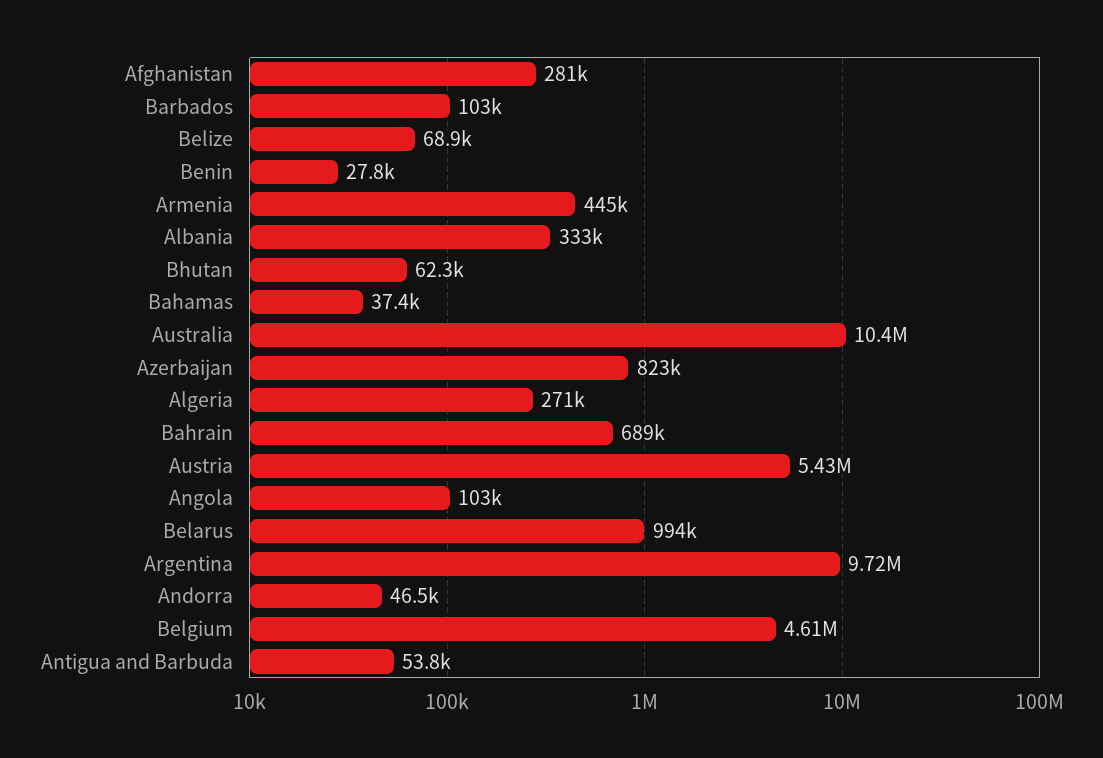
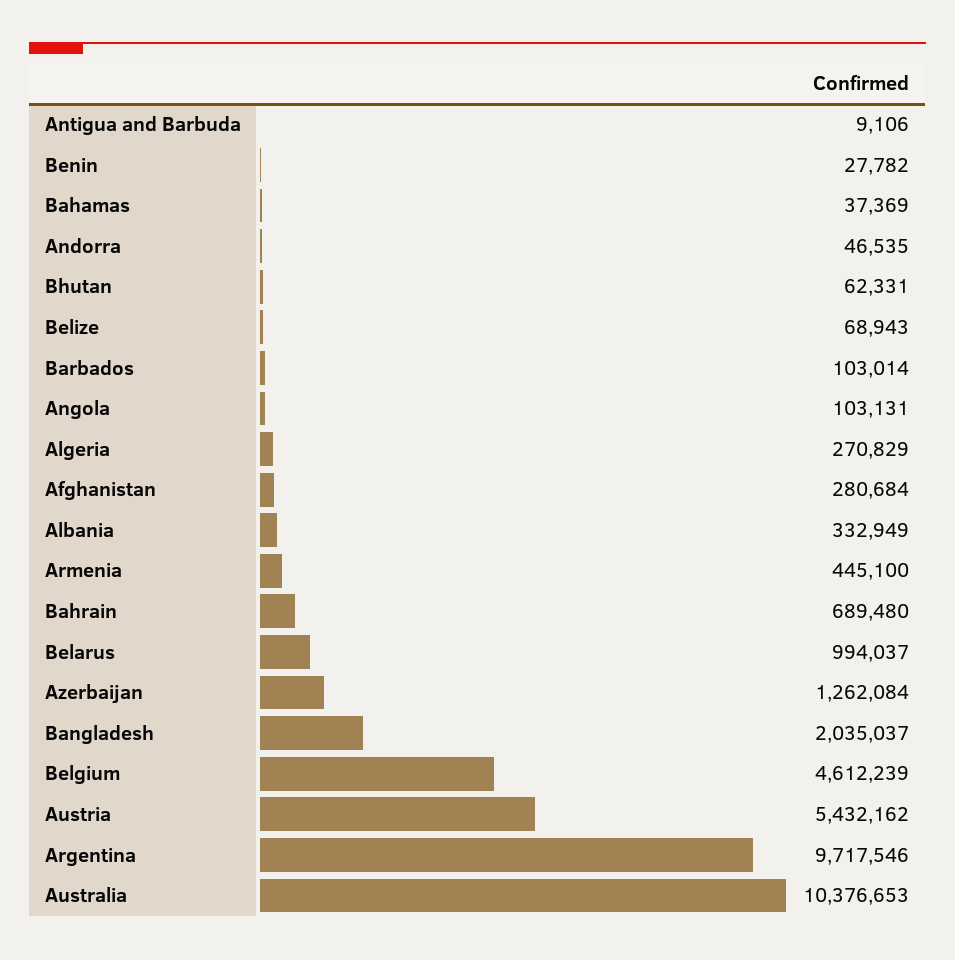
  {
    "Afghanistan": 280684,
    "Barbados": 103014,
    "Belize": 68943,
    "Benin": 27782,
    "Armenia": 445100,
    "Albania": 332949,
    "Bhutan": 62331,
    "Bahamas": 37369,
    "Australia": 10376653,
-   "Azerbaijan": 823000,
+   "Azerbaijan": 1262084,
    "Algeria": 270829,
    "Bahrain": 689480,
    "Austria": 5432162,
    "Angola": 103131,
    "Belarus": 994037,
    "Argentina": 9717546,
    "Andorra": 46535,
    "Belgium": 4612239,
-   "Antigua and Barbuda": 53800
+   "Antigua and Barbuda": 9106,
+   "Bangladesh": 2035037
  }

